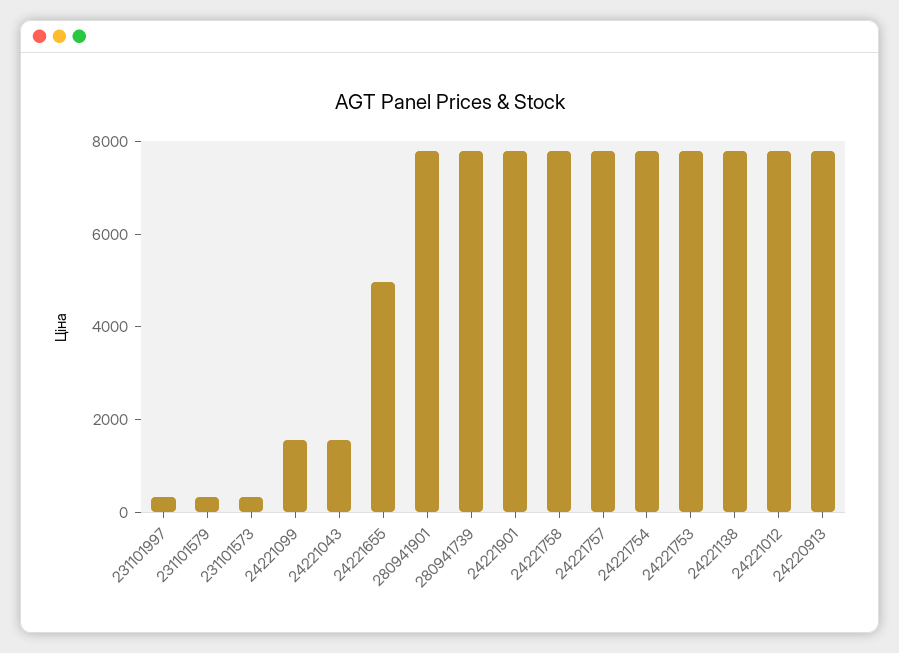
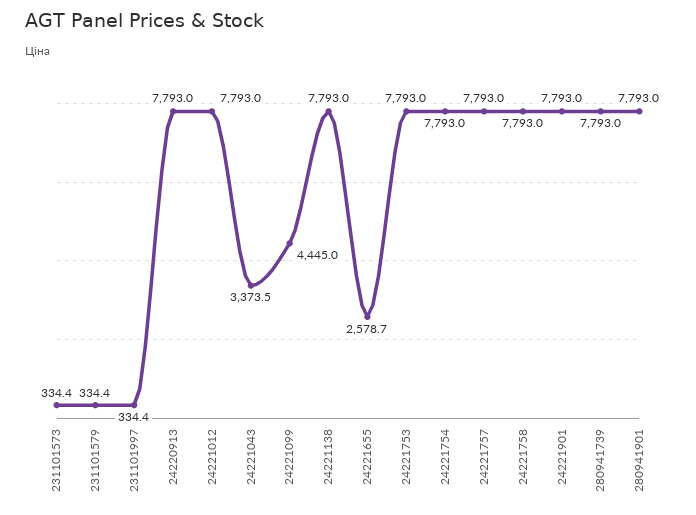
  {
    "231101997": 334.4,
    "231101579": 334.4,
    "231101573": 334.4,
-   "24221099": 1500,
+   "24221099": 4445,
-   "24221043": 1500,
+   "24221043": 3373.5,
-   "24221655": 5000,
+   "24221655": 2578.7,
    "280941901": 7793,
    "280941739": 7793,
    "24221901": 7793,
    "24221758": 7793,
    "24221757": 7793,
    "24221754": 7793,
    "24221753": 7793,
    "24221138": 7793,
    "24221012": 7793,
    "24220913": 7793
  }

